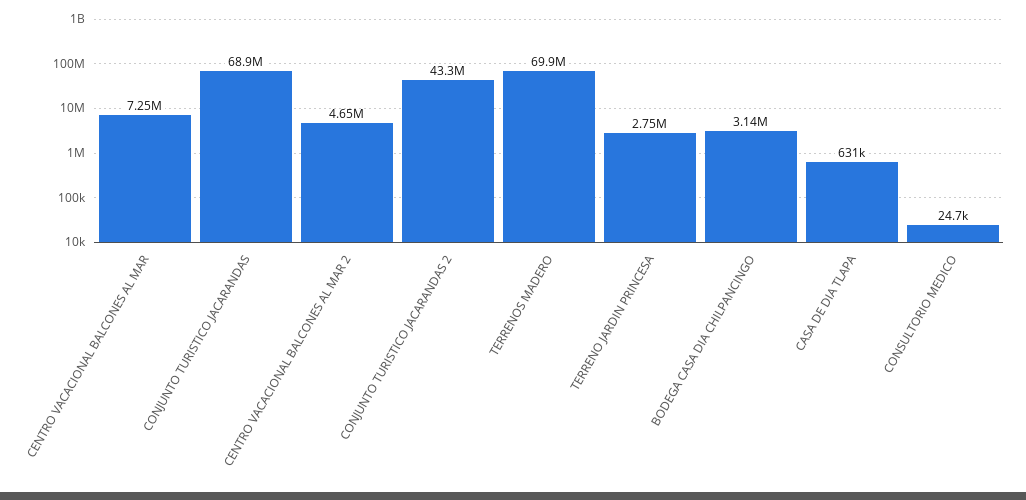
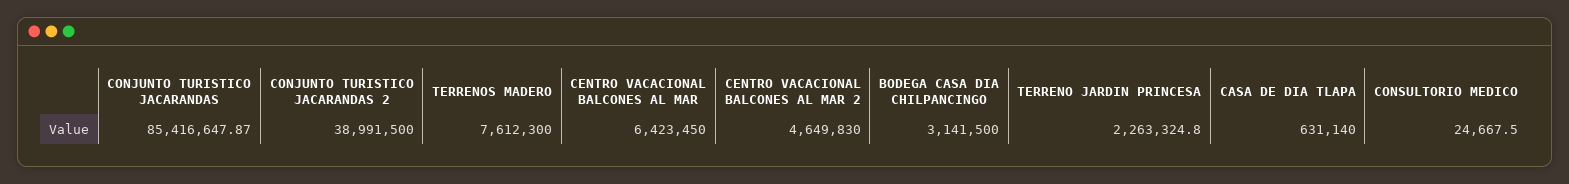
  {
-   "CENTRO VACACIONAL BALCONES AL MAR": 7250000,
+   "CENTRO VACACIONAL BALCONES AL MAR": 6423450,
-   "CONJUNTO TURISTICO JACARANDAS": 68900000,
+   "CONJUNTO TURISTICO JACARANDAS": 85416647.87,
    "CENTRO VACACIONAL BALCONES AL MAR 2": 4649830,
-   "CONJUNTO TURISTICO JACARANDAS 2": 43300000,
+   "CONJUNTO TURISTICO JACARANDAS 2": 38991500,
-   "TERRENOS MADERO": 69900000,
+   "TERRENOS MADERO": 7612300,
-   "TERRENO JARDIN PRINCESA": 2750000,
+   "TERRENO JARDIN PRINCESA": 2263324.8,
    "BODEGA CASA DIA CHILPANCINGO": 3141500,
    "CASA DE DIA TLAPA": 631140,
    "CONSULTORIO MEDICO": 24667.5
  }

